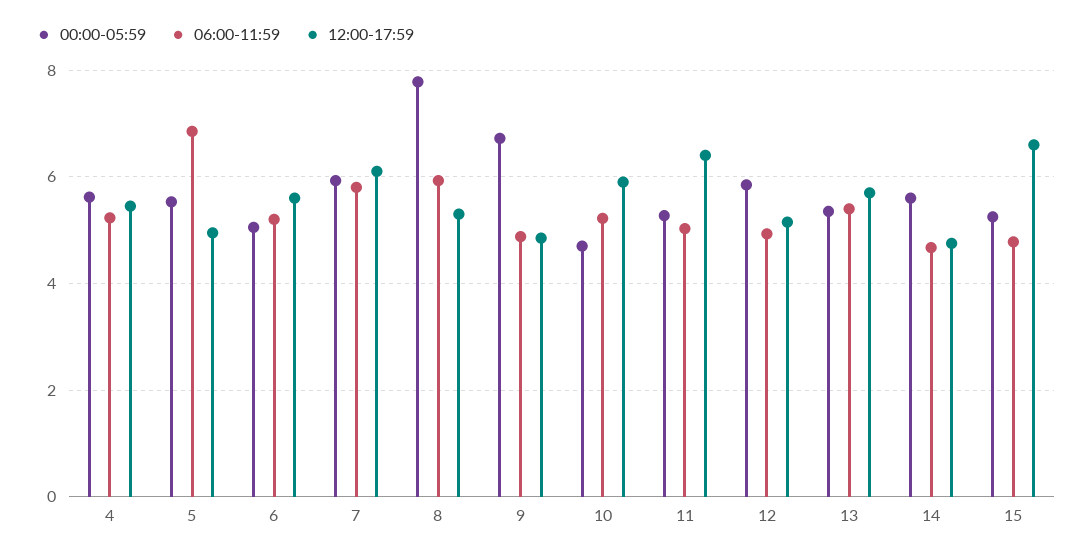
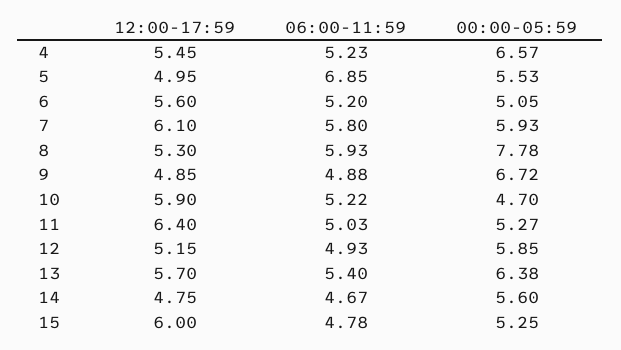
  {
    "00:00-05:59": {
-     "4": 5.6,
+     "4": 6.57,
      "5": 5.53,
      "6": 5.05,
      "7": 5.93,
      "8": 7.78,
      "9": 6.72,
      "10": 4.7,
      "11": 5.27,
      "12": 5.85,
-     "13": 5.4,
+     "13": 6.38,
      "14": 5.6,
      "15": 5.25
    },
    "06:00-11:59": {
      "4": 5.23,
      "5": 6.85,
      "6": 5.2,
      "7": 5.8,
      "8": 5.93,
      "9": 4.88,
      "10": 5.22,
      "11": 5.03,
      "12": 4.93,
      "13": 5.4,
      "14": 4.67,
      "15": 4.78
    },
    "12:00-17:59": {
      "4": 5.45,
      "5": 4.95,
      "6": 5.6,
      "7": 6.1,
      "8": 5.3,
      "9": 4.85,
      "10": 5.9,
      "11": 6.4,
      "12": 5.15,
      "13": 5.7,
      "14": 4.75,
-     "15": 6.6
+     "15": 6
    }
  }

